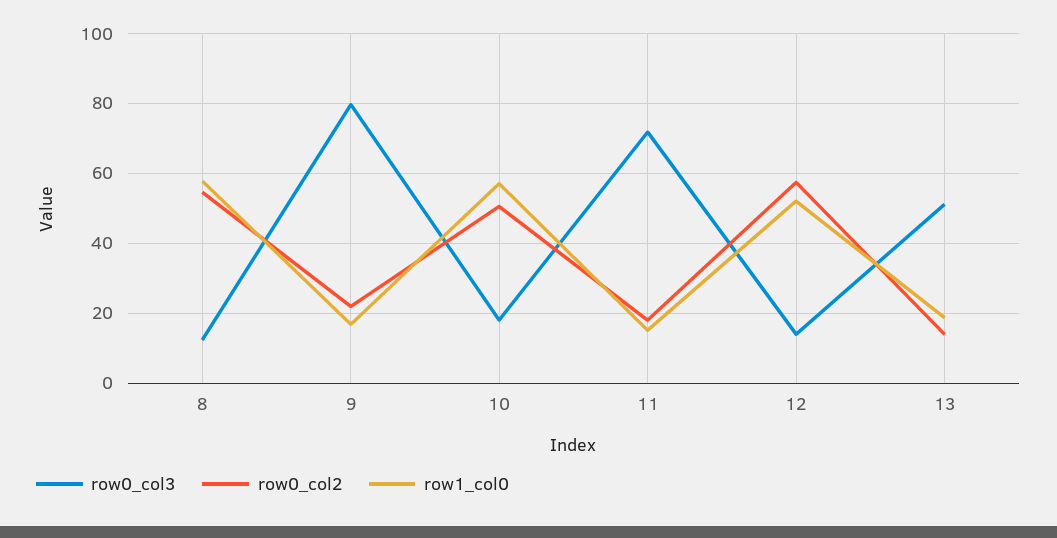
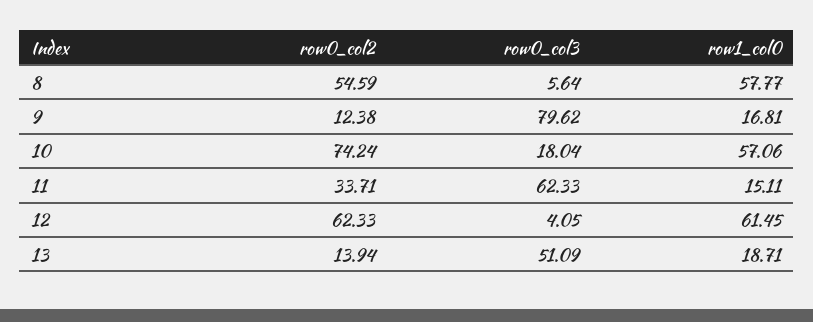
  {
    "row0_col3": {
-     "8": 12,
+     "8": 5.64,
      "9": 79.62,
      "10": 18.04,
-     "11": 72,
+     "11": 62.33,
-     "12": 14,
+     "12": 4.05,
      "13": 51.09
    },
    "row0_col2": {
      "8": 54.59,
-     "9": 22,
+     "9": 12.38,
-     "10": 50,
+     "10": 74.24,
-     "11": 18,
+     "11": 33.71,
-     "12": 58,
+     "12": 62.33,
      "13": 13.94
    },
    "row1_col0": {
      "8": 57.77,
      "9": 16.81,
      "10": 57.06,
      "11": 15.11,
-     "12": 52,
+     "12": 61.45,
      "13": 18.71
    }
  }

